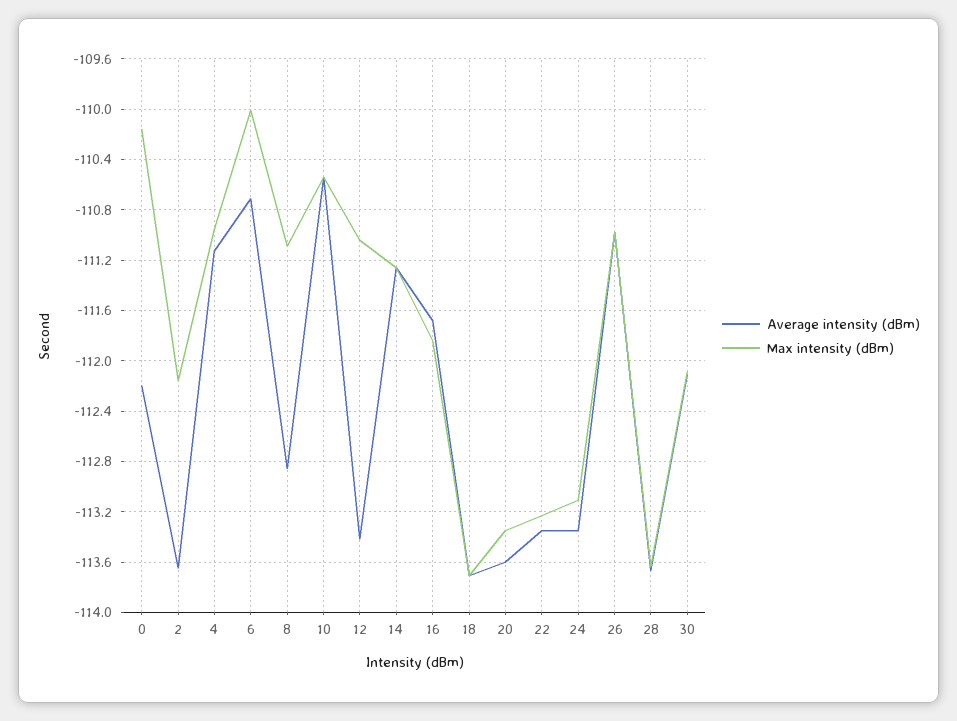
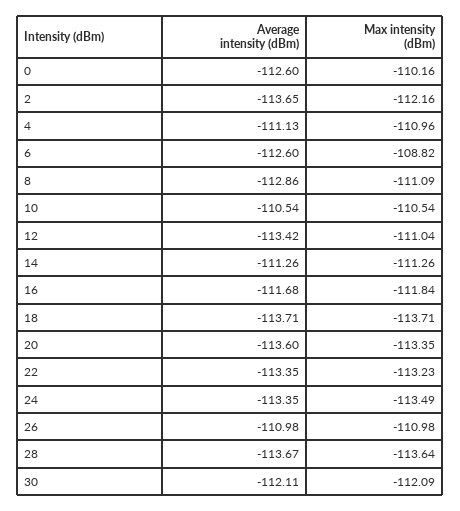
  {
    "Average intensity (dBm)": {
-     "0": -112.2,
+     "0": -112.6,
      "2": -113.65,
      "4": -111.13,
-     "6": -110.7,
+     "6": -112.6,
      "8": -112.86,
      "10": -110.54,
      "12": -113.42,
      "14": -111.26,
      "16": -111.68,
      "18": -113.71,
      "20": -113.6,
      "22": -113.35,
      "24": -113.35,
      "26": -110.98,
      "28": -113.67,
      "30": -112.11
    },
    "Max intensity (dBm)": {
      "0": -110.16,
      "2": -112.16,
      "4": -110.96,
-     "6": -110,
+     "6": -108.82,
      "8": -111.09,
      "10": -110.54,
      "12": -111.04,
      "14": -111.26,
      "16": -111.84,
      "18": -113.71,
      "20": -113.35,
      "22": -113.23,
-     "24": -113.1,
+     "24": -113.49,
      "26": -110.98,
      "28": -113.64,
      "30": -112.09
    }
  }

